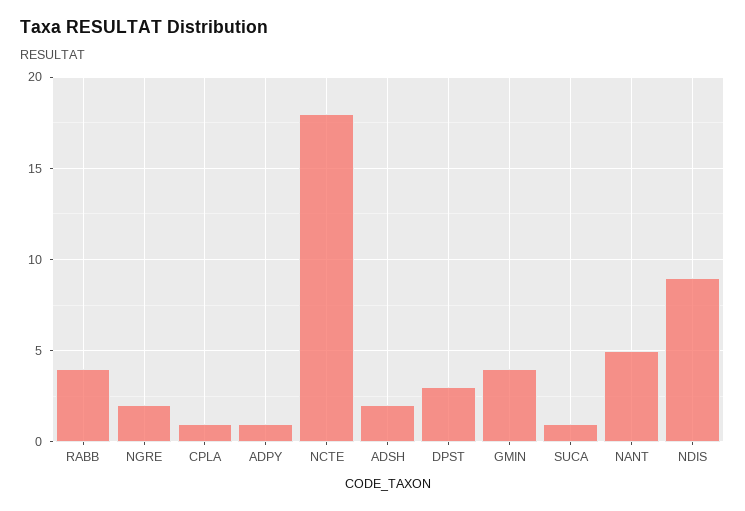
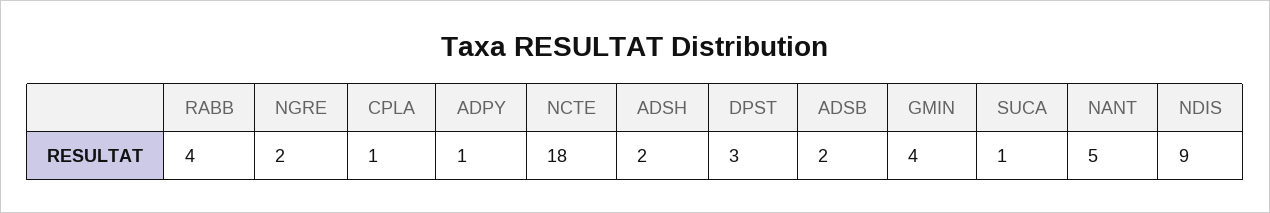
  {
    "RABB": 4,
    "NGRE": 2,
    "CPLA": 1,
    "ADPY": 1,
    "NCTE": 18,
    "ADSH": 2,
    "DPST": 3,
    "GMIN": 4,
    "SUCA": 1,
    "NANT": 5,
-   "NDIS": 9
+   "NDIS": 9,
+   "ADSB": 2
  }

